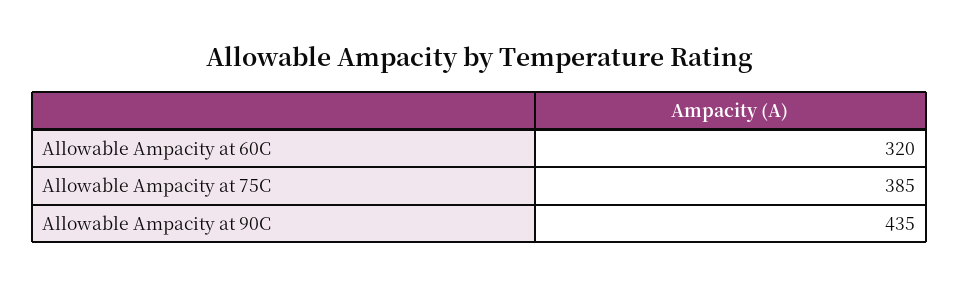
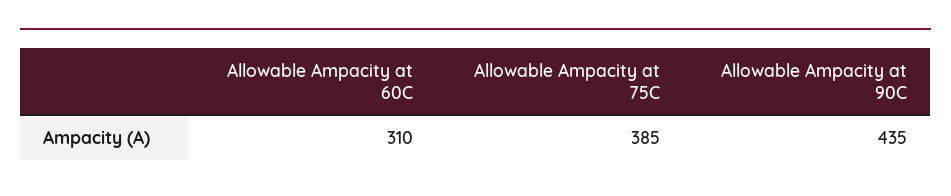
  {
-   "Allowable Ampacity at 60C": 320,
+   "Allowable Ampacity at 60C": 310,
    "Allowable Ampacity at 75C": 385,
    "Allowable Ampacity at 90C": 435
  }

